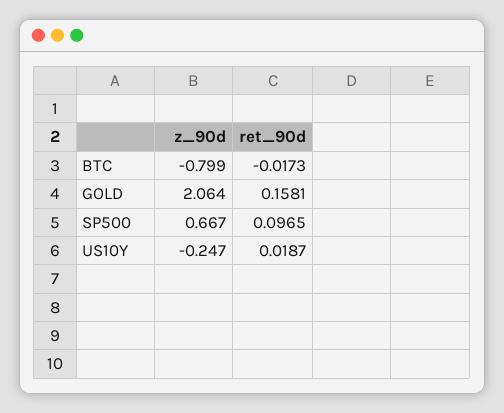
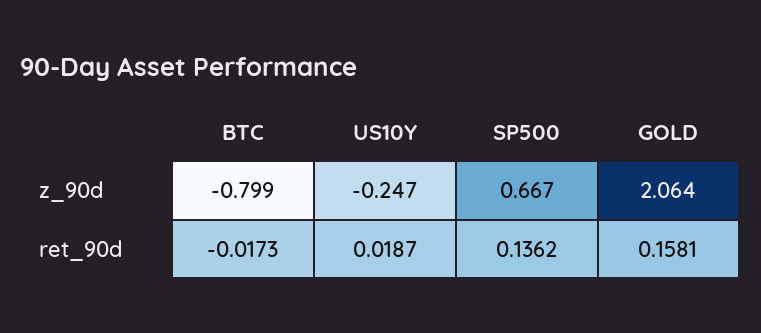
  {
    "z_90d": {
      "BTC": -0.799,
      "GOLD": 2.064,
      "SP500": 0.667,
      "US10Y": -0.247
    },
    "ret_90d": {
      "BTC": -0.0173,
      "GOLD": 0.1581,
-     "SP500": 0.0965,
+     "SP500": 0.1362,
      "US10Y": 0.0187
    }
  }

